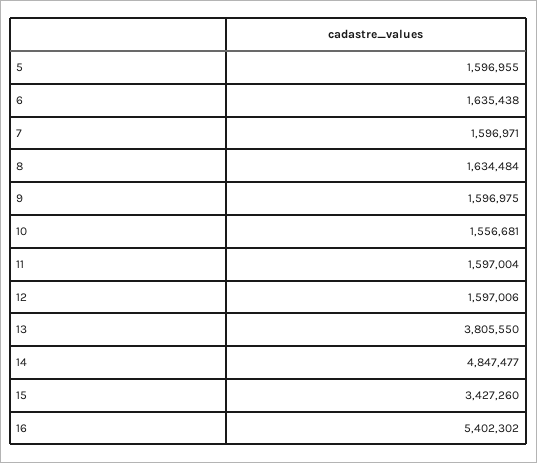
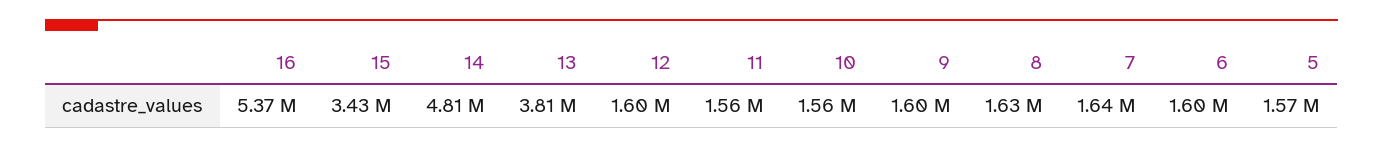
  {
-   "5": 1596955,
+   "5": 1570000,
-   "6": 1635438,
+   "6": 1600000,
-   "7": 1596971,
+   "7": 1640000,
    "8": 1634484,
    "9": 1596975,
    "10": 1556681,
-   "11": 1597004,
+   "11": 1560000,
    "12": 1597006,
    "13": 3805550,
-   "14": 4847477,
+   "14": 4810000,
    "15": 3427260,
-   "16": 5402302
+   "16": 5370000
  }

